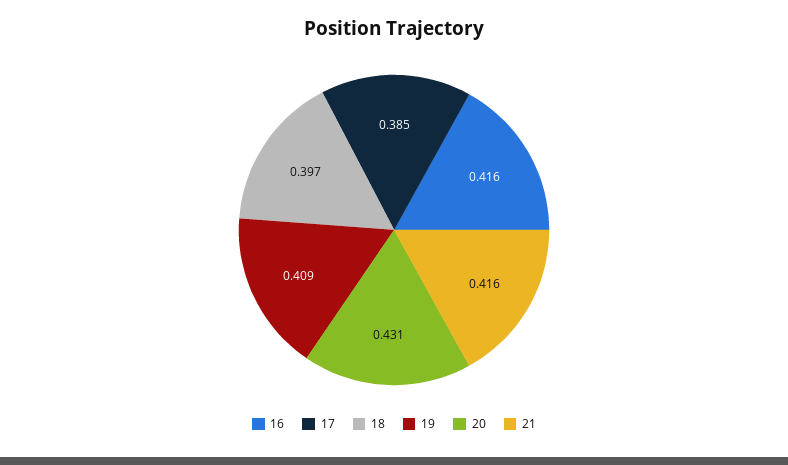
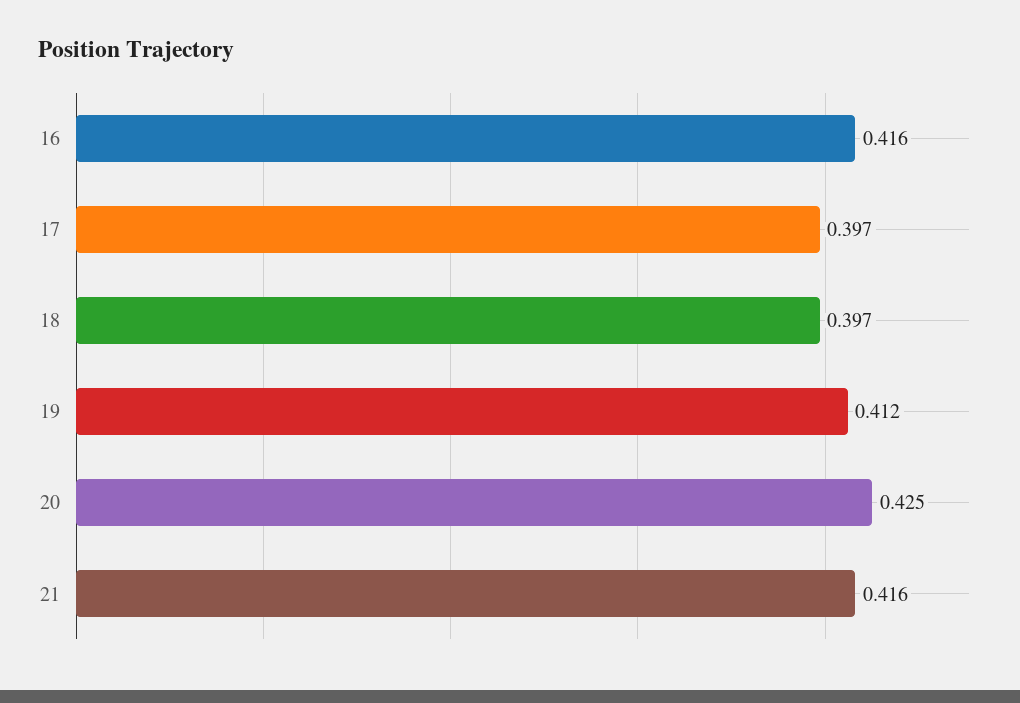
  {
    "16": 0.416,
-   "17": 0.385,
+   "17": 0.397,
    "18": 0.397,
-   "19": 0.409,
+   "19": 0.412,
-   "20": 0.431,
+   "20": 0.425,
    "21": 0.416
  }

